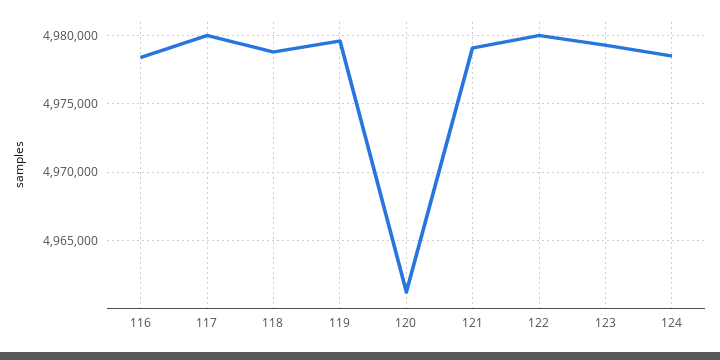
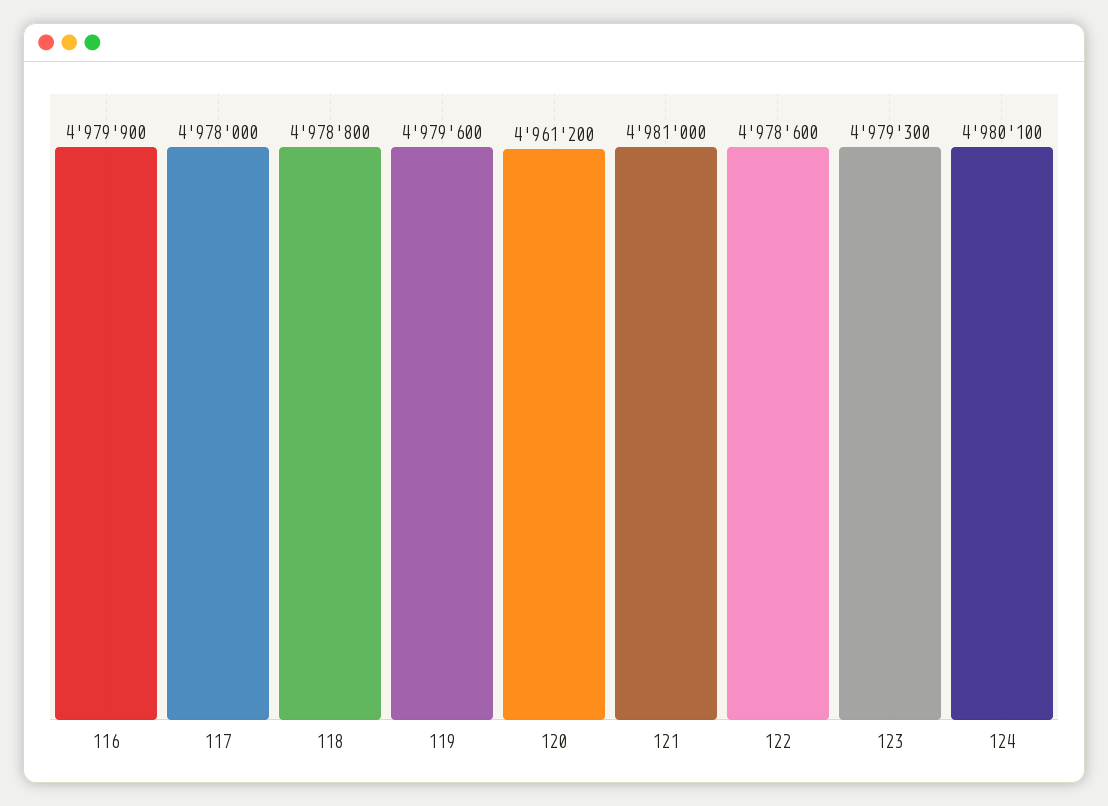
  {
-   "116": 4978500,
+   "116": 4979900,
-   "117": 4980000,
+   "117": 4978000,
    "118": 4978800,
    "119": 4979600,
    "120": 4961200,
-   "121": 4979000,
+   "121": 4981000,
-   "122": 4980000,
+   "122": 4978600,
    "123": 4979300,
-   "124": 4978500
+   "124": 4980100
  }

